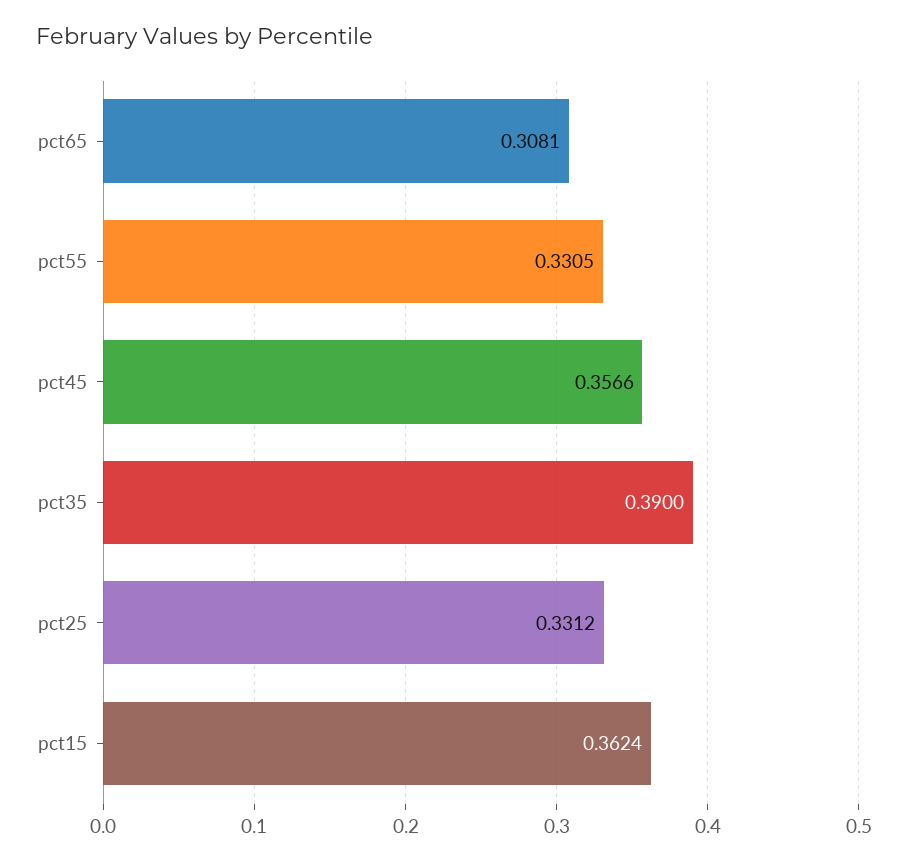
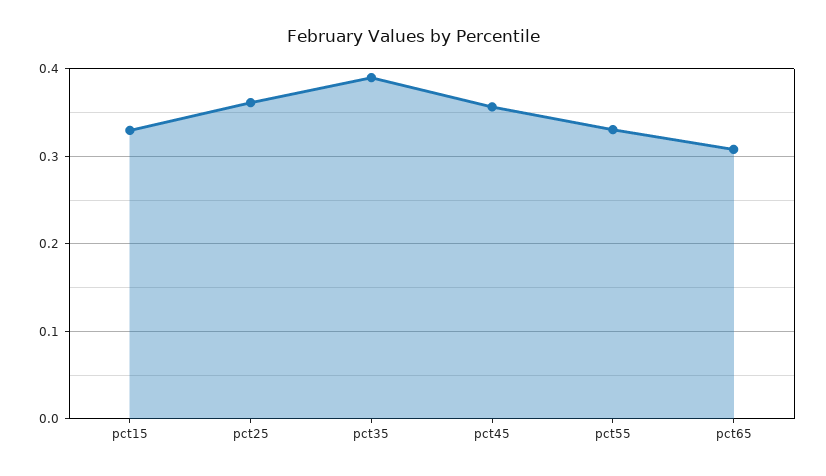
  {
    "pct65": 0.3081,
    "pct55": 0.3305,
    "pct45": 0.3566,
    "pct35": 0.39,
-   "pct25": 0.3312,
+   "pct25": 0.36,
-   "pct15": 0.3624
+   "pct15": 0.33
  }

